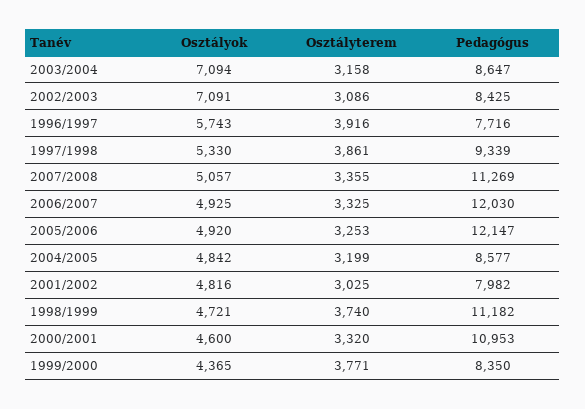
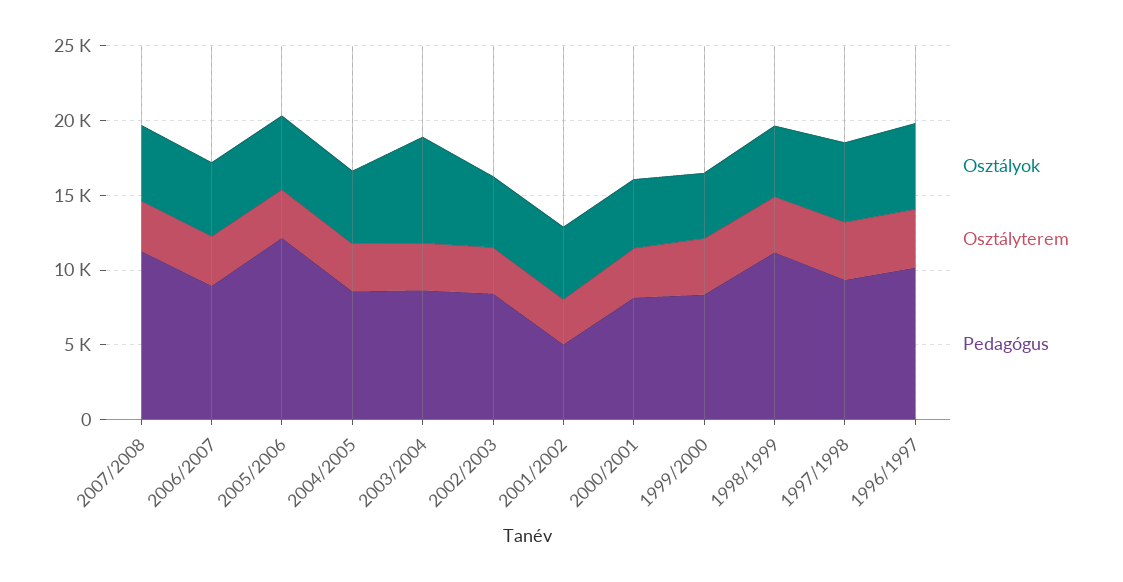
  {
    "Osztályok": {
      "2003/2004": 7094,
-     "2002/2003": 7091,
+     "2002/2003": 5000,
      "1996/1997": 5743,
      "1997/1998": 5330,
      "2007/2008": 5057,
      "2006/2007": 4925,
      "2005/2006": 4920,
      "2004/2005": 4842,
      "2001/2002": 4816,
      "1998/1999": 4721,
      "2000/2001": 4600,
      "1999/2000": 4365
    },
    "Osztályterem": {
      "2003/2004": 3158,
      "2002/2003": 3086,
      "1996/1997": 3916,
      "1997/1998": 3861,
      "2007/2008": 3355,
      "2006/2007": 3325,
      "2005/2006": 3253,
      "2004/2005": 3199,
      "2001/2002": 3025,
      "1998/1999": 3740,
      "2000/2001": 3320,
      "1999/2000": 3771
    },
    "Pedagógus": {
      "2003/2004": 8647,
      "2002/2003": 8425,
-     "1996/1997": 7716,
+     "1996/1997": 10000,
      "1997/1998": 9339,
      "2007/2008": 11269,
-     "2006/2007": 12030,
+     "2006/2007": 9000,
      "2005/2006": 12147,
      "2004/2005": 8577,
-     "2001/2002": 7982,
+     "2001/2002": 5000,
      "1998/1999": 11182,
-     "2000/2001": 10953,
+     "2000/2001": 8000,
      "1999/2000": 8350
    }
  }

